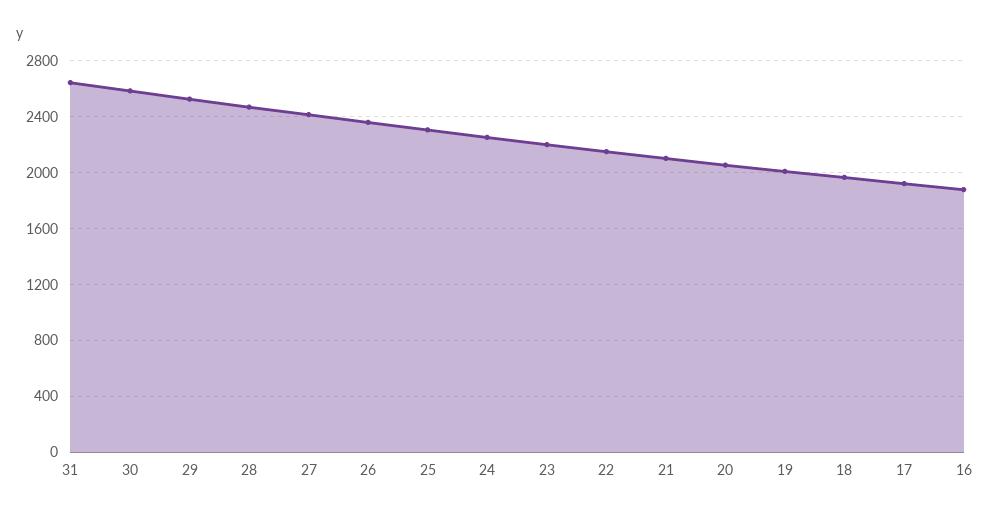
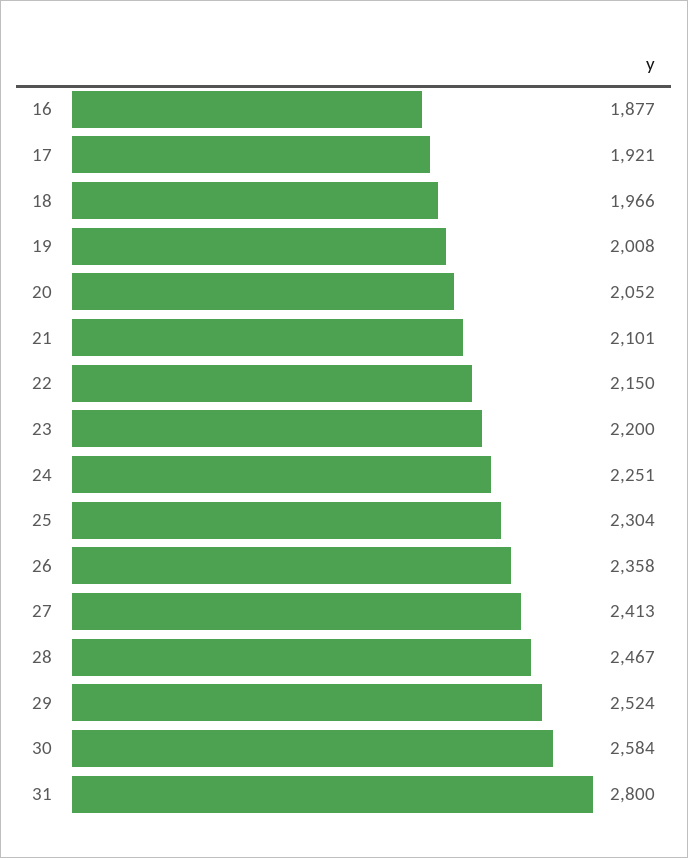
  {
-   "31": 2650,
+   "31": 2800,
    "30": 2584,
    "29": 2524,
    "28": 2467,
    "27": 2413,
    "26": 2358,
    "25": 2304,
    "24": 2251,
    "23": 2200,
    "22": 2150,
    "21": 2101,
    "20": 2052,
    "19": 2008,
    "18": 1966,
    "17": 1921,
    "16": 1877
  }

